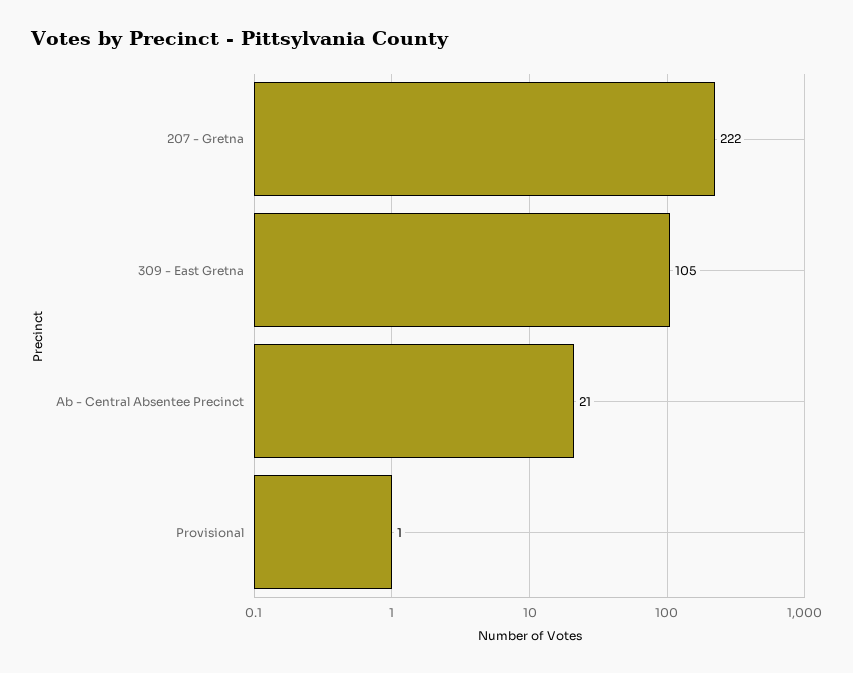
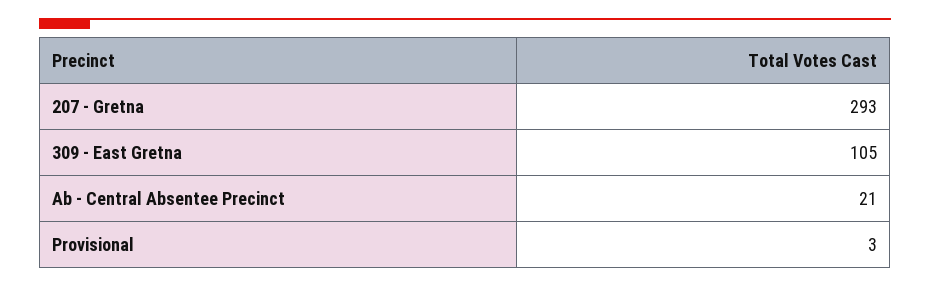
  {
-   "207 - Gretna": 222,
+   "207 - Gretna": 293,
    "309 - East Gretna": 105,
    "Ab - Central Absentee Precinct": 21,
-   "Provisional": 1
+   "Provisional": 3
  }

